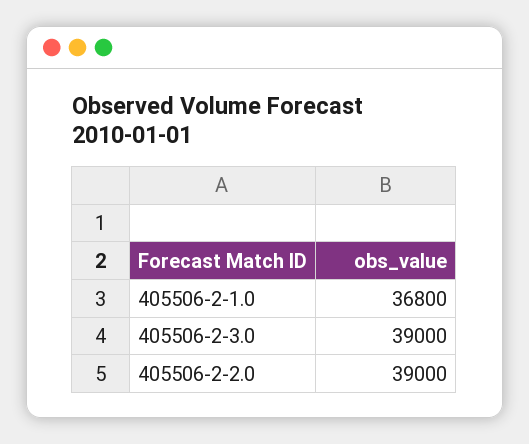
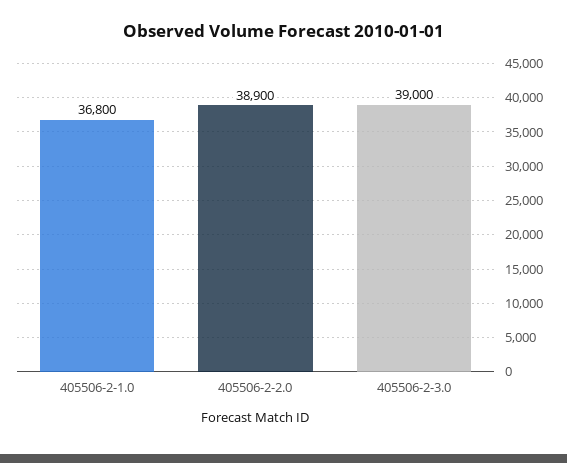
  {
    "405506-2-1.0": 36800,
    "405506-2-3.0": 39000,
-   "405506-2-2.0": 39000
+   "405506-2-2.0": 38900
  }

